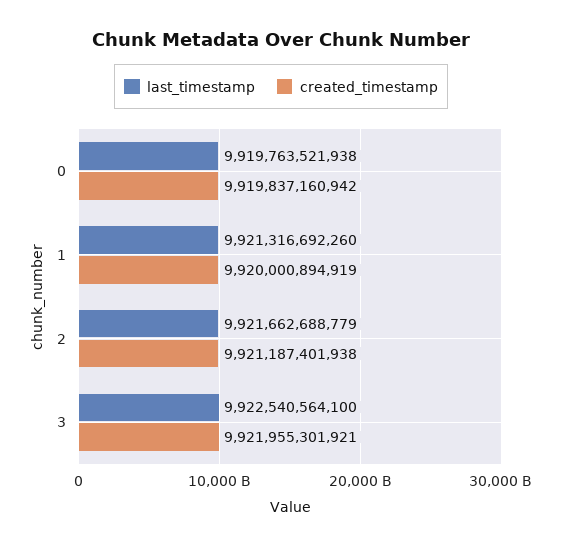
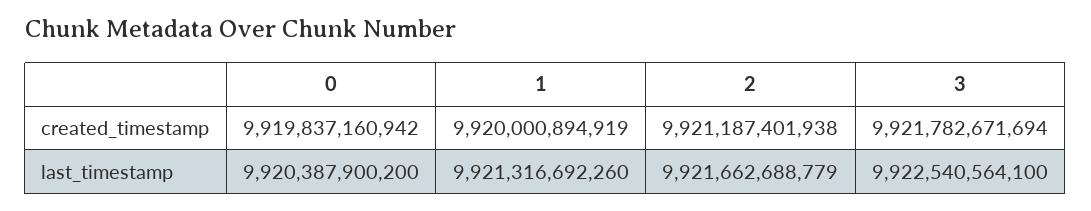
  {
    "last_timestamp": {
-     "0": 9919763521938,
+     "0": 9920387900200,
      "1": 9921316692260,
      "2": 9921662688779,
      "3": 9922540564100
    },
    "created_timestamp": {
      "0": 9919837160942,
      "1": 9920000894919,
      "2": 9921187401938,
-     "3": 9921955301921
+     "3": 9921782671694
    }
  }

